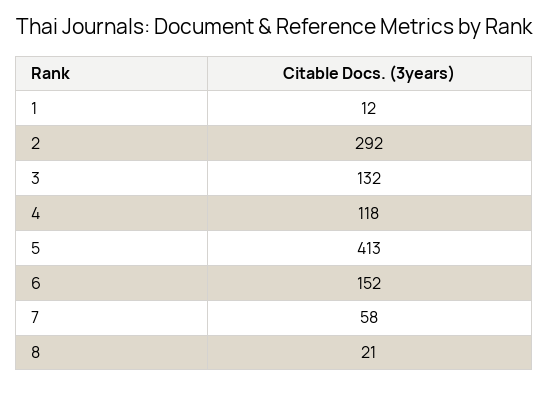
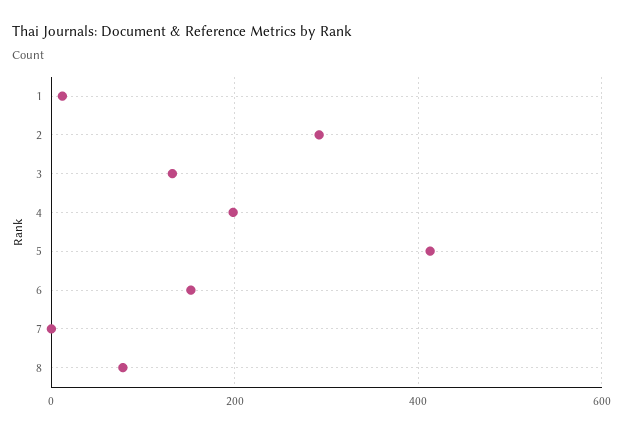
  {
    "1": 12,
    "2": 292,
    "3": 132,
-   "4": 118,
+   "4": 200,
    "5": 413,
    "6": 152,
-   "7": 58,
+   "7": 0,
-   "8": 21
+   "8": 80
  }

